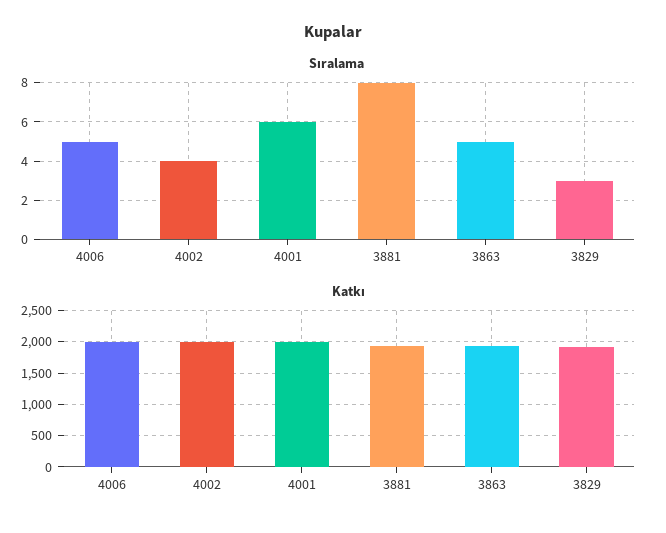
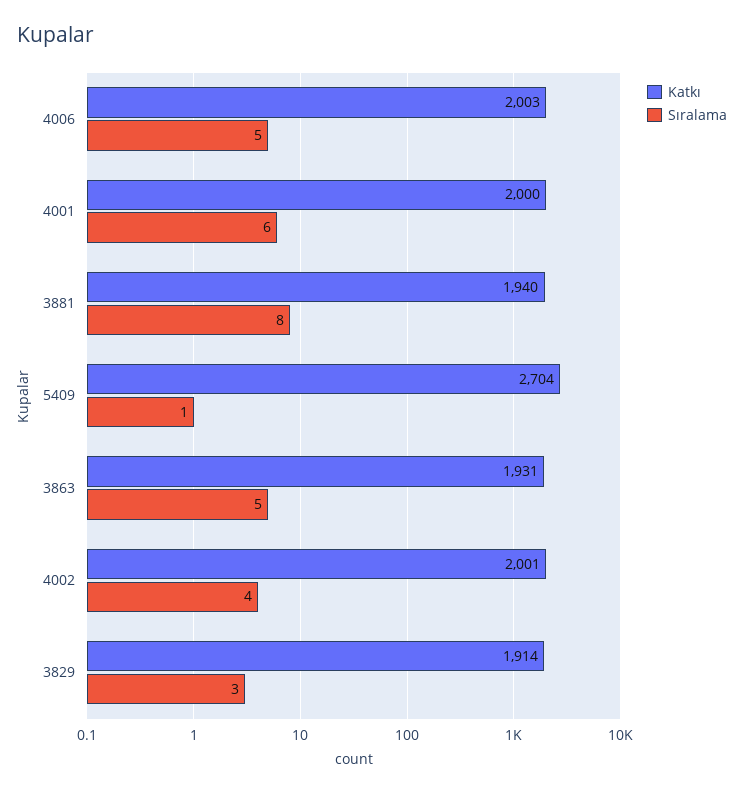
  {
    "Sıralama": {
      "4006": 5,
      "4002": 4,
      "4001": 6,
      "3881": 8,
      "3863": 5,
-     "3829": 3
+     "3829": 3,
+     "5409": 1
    },
    "Katkı": {
      "4006": 2003,
      "4002": 2001,
      "4001": 2000,
      "3881": 1940,
      "3863": 1931,
-     "3829": 1914
+     "3829": 1914,
+     "5409": 2704
    }
  }

